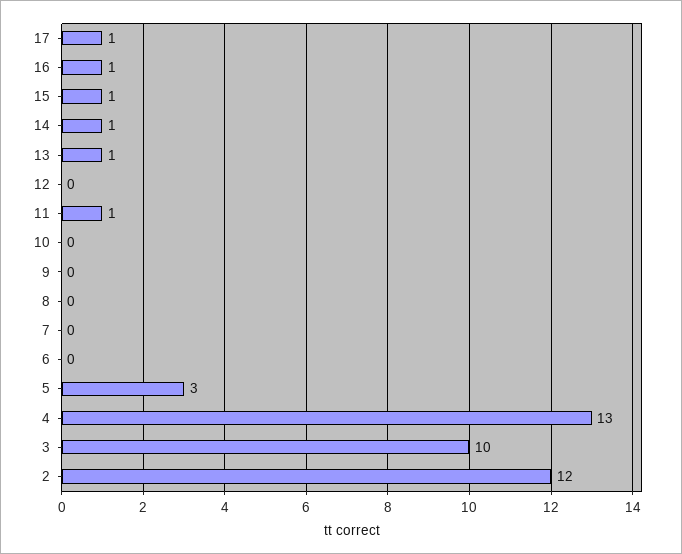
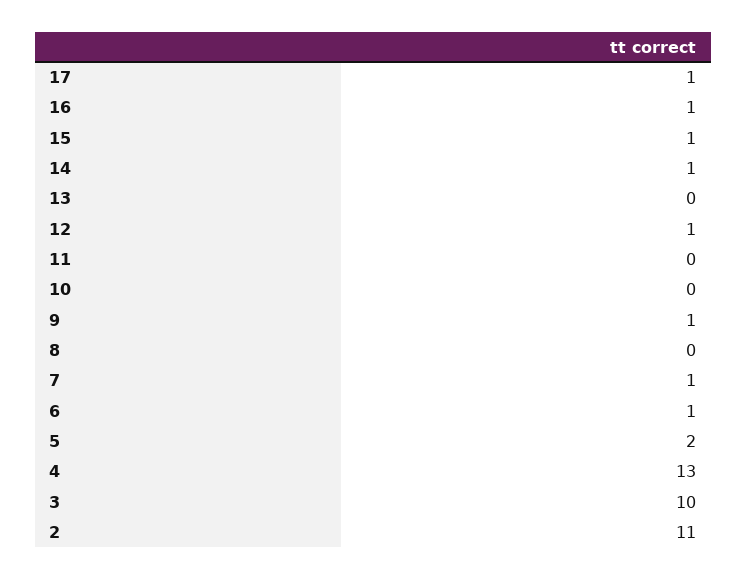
  {
    "17": 1,
    "16": 1,
    "15": 1,
    "14": 1,
-   "13": 1,
+   "13": 0,
-   "12": 0,
+   "12": 1,
-   "11": 1,
+   "11": 0,
    "10": 0,
-   "9": 0,
+   "9": 1,
    "8": 0,
-   "7": 0,
+   "7": 1,
-   "6": 0,
+   "6": 1,
-   "5": 3,
+   "5": 2,
    "4": 13,
    "3": 10,
-   "2": 12
+   "2": 11
  }

